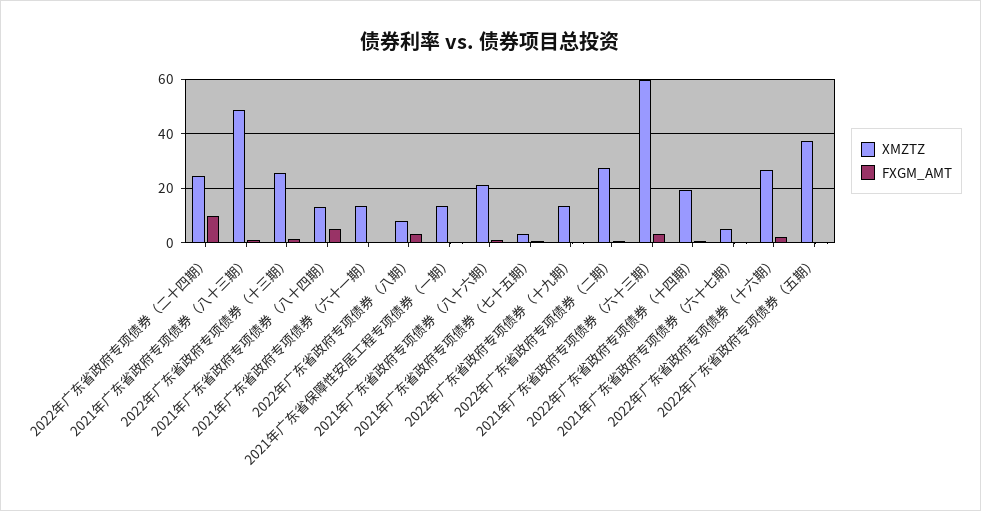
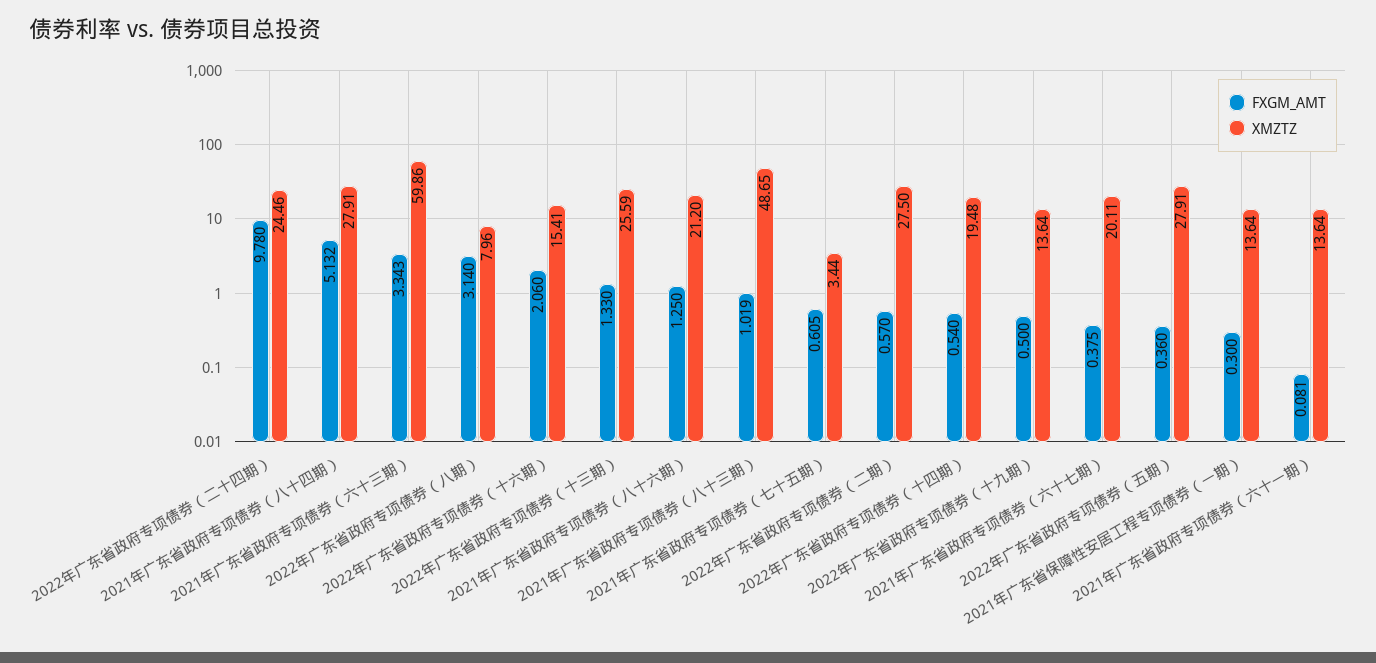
  {
    "XMZTZ": {
      "2022年广东省政府专项债券（二十四期）": 24.46,
      "2021年广东省政府专项债券（八十三期）": 48.65,
      "2022年广东省政府专项债券（十三期）": 25.59,
-     "2021年广东省政府专项债券（八十四期）": 12.5,
+     "2021年广东省政府专项债券（八十四期）": 27.91,
      "2021年广东省政府专项债券（六十一期）": 13.64,
      "2022年广东省政府专项债券（八期）": 7.96,
      "2021年广东省保障性安居工程专项债券（一期）": 13.64,
      "2021年广东省政府专项债券（八十六期）": 21.2,
      "2021年广东省政府专项债券（七十五期）": 3.44,
      "2022年广东省政府专项债券（十九期）": 13.64,
      "2022年广东省政府专项债券（二期）": 27.5,
      "2021年广东省政府专项债券（六十三期）": 59.86,
      "2022年广东省政府专项债券（十四期）": 19.48,
-     "2021年广东省政府专项债券（六十七期）": 5,
+     "2021年广东省政府专项债券（六十七期）": 20.11,
-     "2022年广东省政府专项债券（十六期）": 27.5,
+     "2022年广东省政府专项债券（十六期）": 15.41,
-     "2022年广东省政府专项债券（五期）": 37.5
+     "2022年广东省政府专项债券（五期）": 27.91
    },
    "FXGM_AMT": {
      "2022年广东省政府专项债券（二十四期）": 9.78,
      "2021年广东省政府专项债券（八十三期）": 1.019,
      "2022年广东省政府专项债券（十三期）": 1.33,
      "2021年广东省政府专项债券（八十四期）": 5.132,
      "2021年广东省政府专项债券（六十一期）": 0.081,
      "2022年广东省政府专项债券（八期）": 3.14,
      "2021年广东省保障性安居工程专项债券（一期）": 0.3,
      "2021年广东省政府专项债券（八十六期）": 1.25,
      "2021年广东省政府专项债券（七十五期）": 0.605,
      "2022年广东省政府专项债券（十九期）": 0.5,
      "2022年广东省政府专项债券（二期）": 0.57,
      "2021年广东省政府专项债券（六十三期）": 3.343,
      "2022年广东省政府专项债券（十四期）": 0.54,
      "2021年广东省政府专项债券（六十七期）": 0.375,
      "2022年广东省政府专项债券（十六期）": 2.06,
      "2022年广东省政府专项债券（五期）": 0.36
    }
  }

